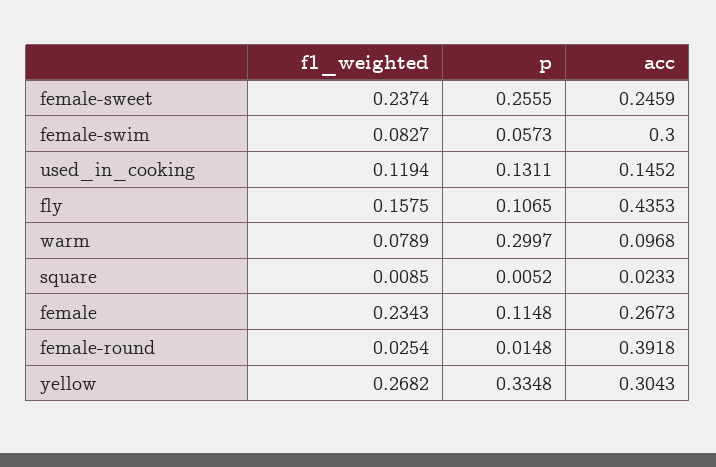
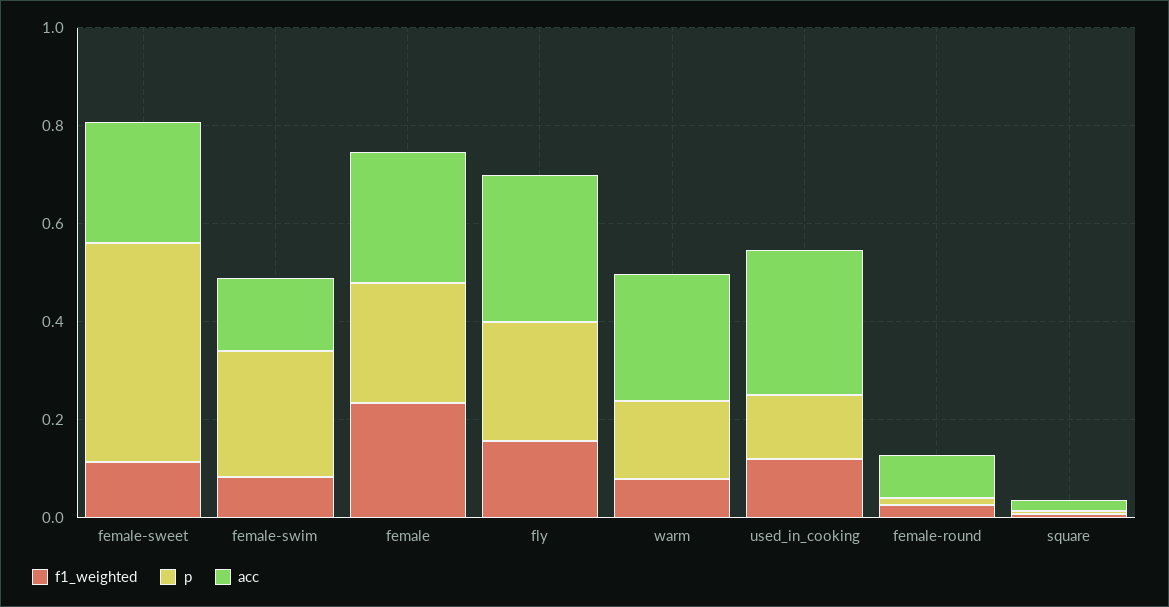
  {
    "f1_weighted": {
-     "female-sweet": 0.2374,
+     "female-sweet": 0.1,
      "female-swim": 0.0827,
      "used_in_cooking": 0.1194,
      "fly": 0.1575,
      "warm": 0.0789,
      "square": 0.0085,
      "female": 0.2343,
-     "female-round": 0.0254,
+     "female-round": 0.0254
-     "yellow": 0.2682
    },
    "p": {
-     "female-sweet": 0.2555,
+     "female-sweet": 0.45,
-     "female-swim": 0.0573,
+     "female-swim": 0.25,
      "used_in_cooking": 0.1311,
-     "fly": 0.1065,
+     "fly": 0.25,
-     "warm": 0.2997,
+     "warm": 0.15,
      "square": 0.0052,
-     "female": 0.1148,
+     "female": 0.25,
-     "female-round": 0.0148,
+     "female-round": 0.0148
-     "yellow": 0.3348
    },
    "acc": {
      "female-sweet": 0.2459,
-     "female-swim": 0.3,
+     "female-swim": 0.15,
-     "used_in_cooking": 0.1452,
+     "used_in_cooking": 0.3,
-     "fly": 0.4353,
+     "fly": 0.3,
-     "warm": 0.0968,
+     "warm": 0.25,
      "square": 0.0233,
      "female": 0.2673,
-     "female-round": 0.3918,
+     "female-round": 0.1
-     "yellow": 0.3043
    }
  }

